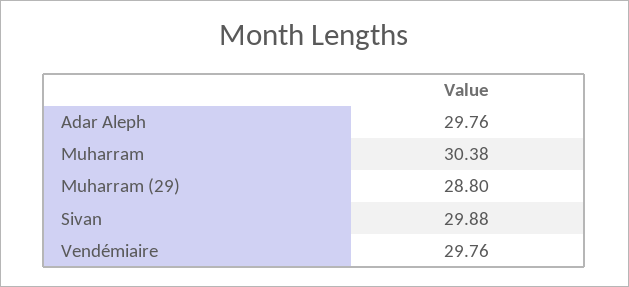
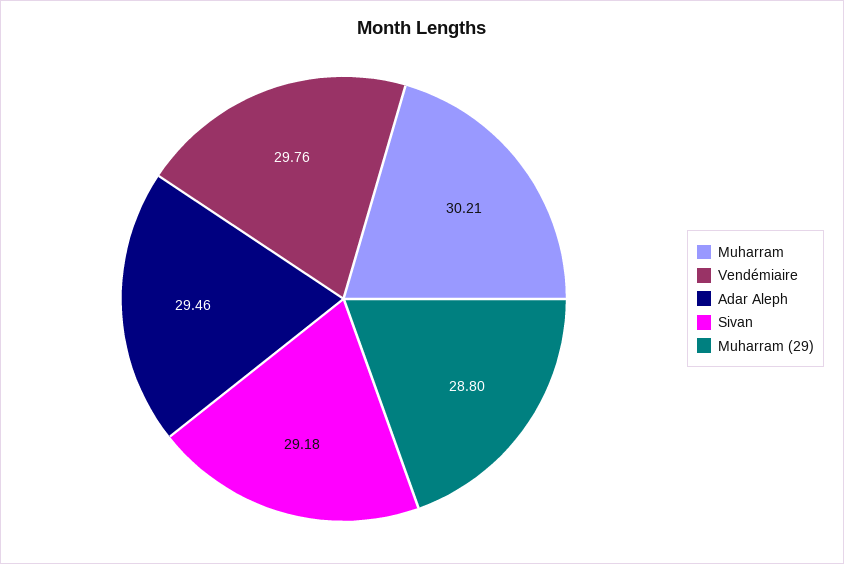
  {
-   "Adar Aleph": 29.76,
+   "Adar Aleph": 29.46,
-   "Muharram": 30.38,
+   "Muharram": 30.21,
    "Muharram (29)": 28.8,
-   "Sivan": 29.88,
+   "Sivan": 29.18,
    "Vendémiaire": 29.76
  }

